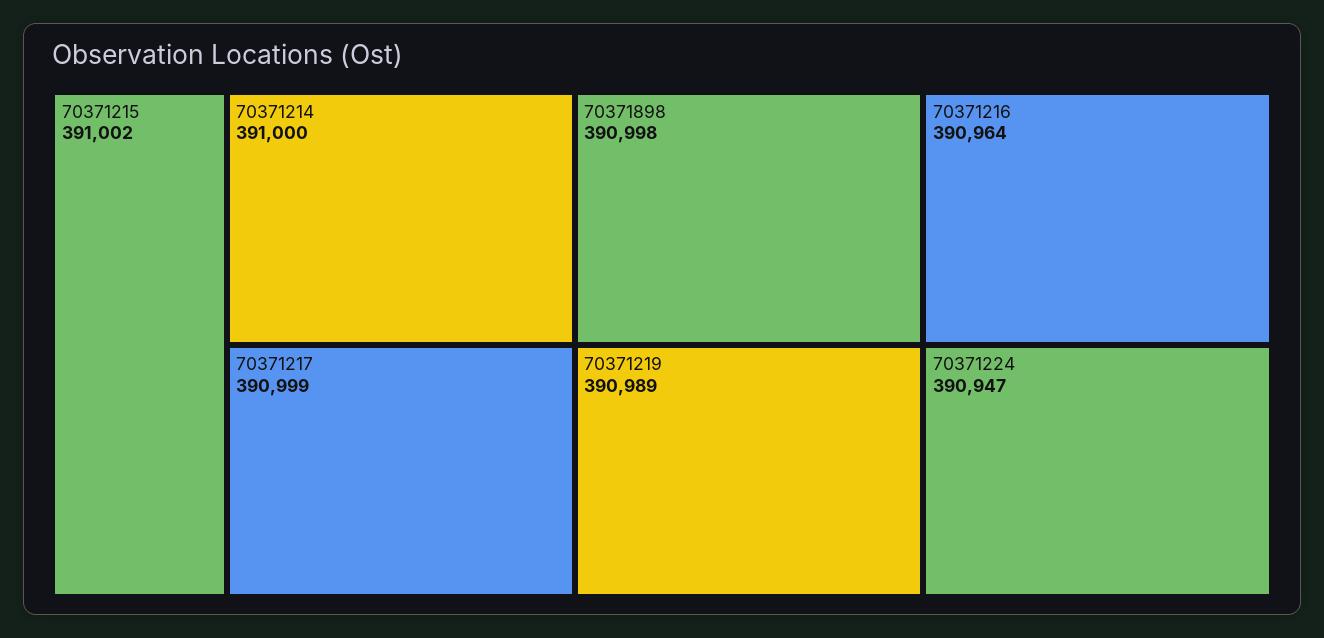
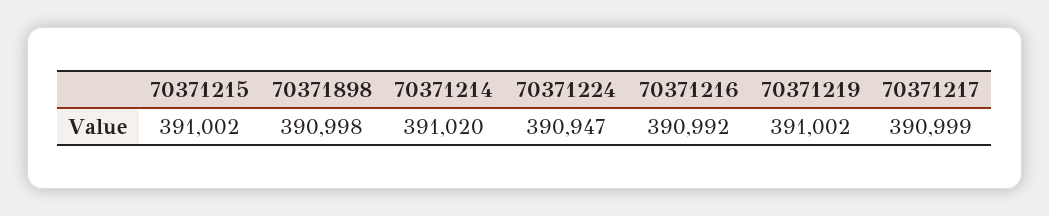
  {
    "70371215": 391002,
-   "70371214": 391000,
+   "70371214": 391020,
    "70371217": 390999,
    "70371898": 390998,
-   "70371219": 390989,
+   "70371219": 391002,
-   "70371216": 390964,
+   "70371216": 390992,
    "70371224": 390947
  }

